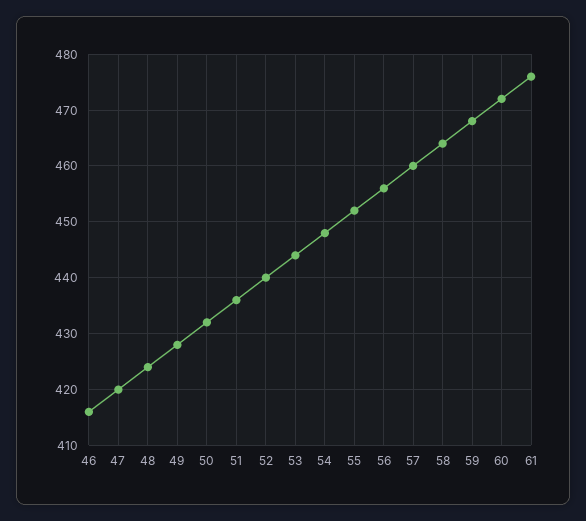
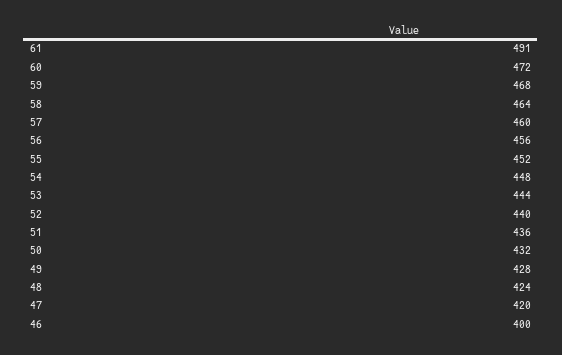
  {
-   "46": 415,
+   "46": 400,
    "47": 420,
    "48": 424,
    "49": 428,
    "50": 432,
    "51": 436,
    "52": 440,
    "53": 444,
    "54": 448,
    "55": 452,
    "56": 456,
    "57": 460,
    "58": 464,
    "59": 468,
    "60": 472,
-   "61": 475
+   "61": 491
  }

